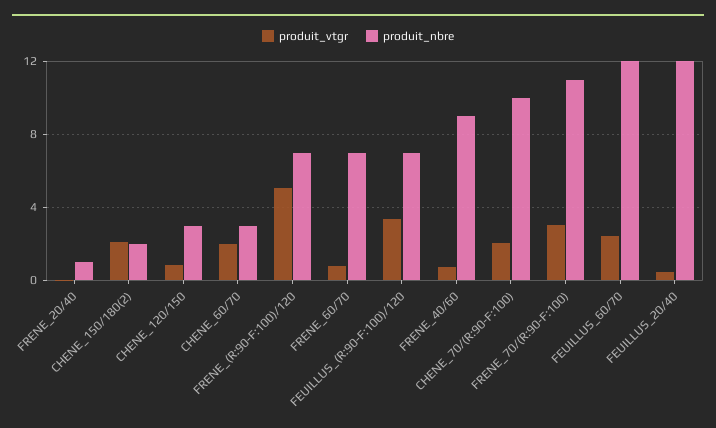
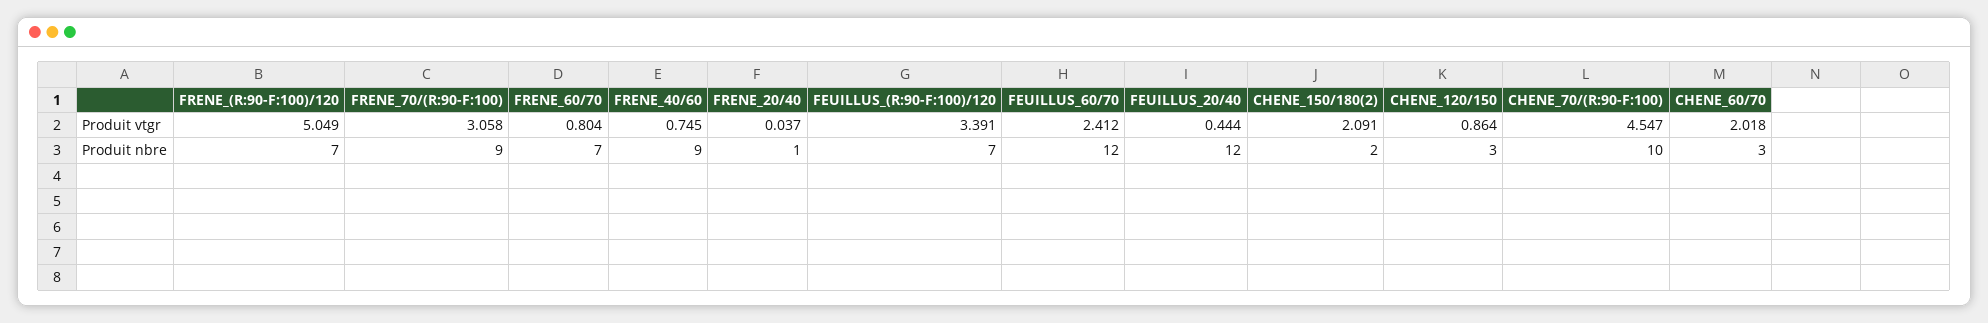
  {
    "produit_vtgr": {
      "FRENE_20/40": 0.037,
      "CHENE_150/180(2)": 2.091,
      "CHENE_120/150": 0.864,
      "CHENE_60/70": 2.018,
      "FRENE_(R:90-F:100)/120": 5.049,
      "FRENE_60/70": 0.804,
      "FEUILLUS_(R:90-F:100)/120": 3.391,
      "FRENE_40/60": 0.745,
-     "CHENE_70/(R:90-F:100)": 2,
+     "CHENE_70/(R:90-F:100)": 4.547,
      "FRENE_70/(R:90-F:100)": 3.058,
      "FEUILLUS_60/70": 2.412,
      "FEUILLUS_20/40": 0.444
    },
    "produit_nbre": {
      "FRENE_20/40": 1,
      "CHENE_150/180(2)": 2,
      "CHENE_120/150": 3,
      "CHENE_60/70": 3,
      "FRENE_(R:90-F:100)/120": 7,
      "FRENE_60/70": 7,
      "FEUILLUS_(R:90-F:100)/120": 7,
      "FRENE_40/60": 9,
      "CHENE_70/(R:90-F:100)": 10,
-     "FRENE_70/(R:90-F:100)": 11,
+     "FRENE_70/(R:90-F:100)": 9,
      "FEUILLUS_60/70": 12,
      "FEUILLUS_20/40": 12
    }
  }

